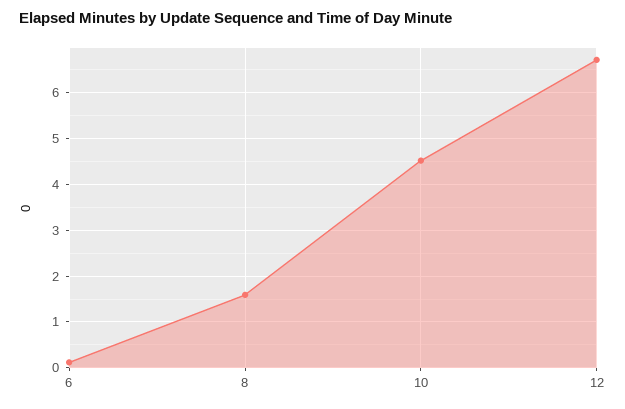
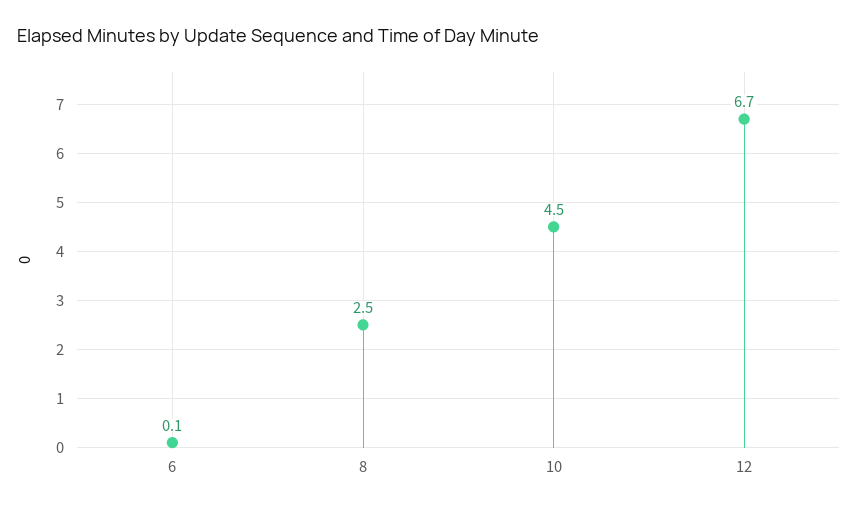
  {
    "6": 0.1,
-   "8": 1.6,
+   "8": 2.5,
    "10": 4.5,
    "12": 6.7
  }

